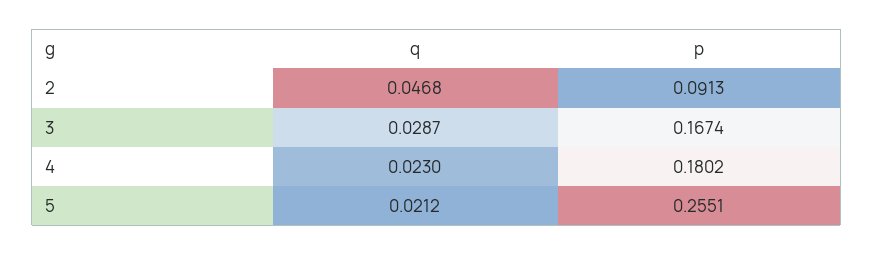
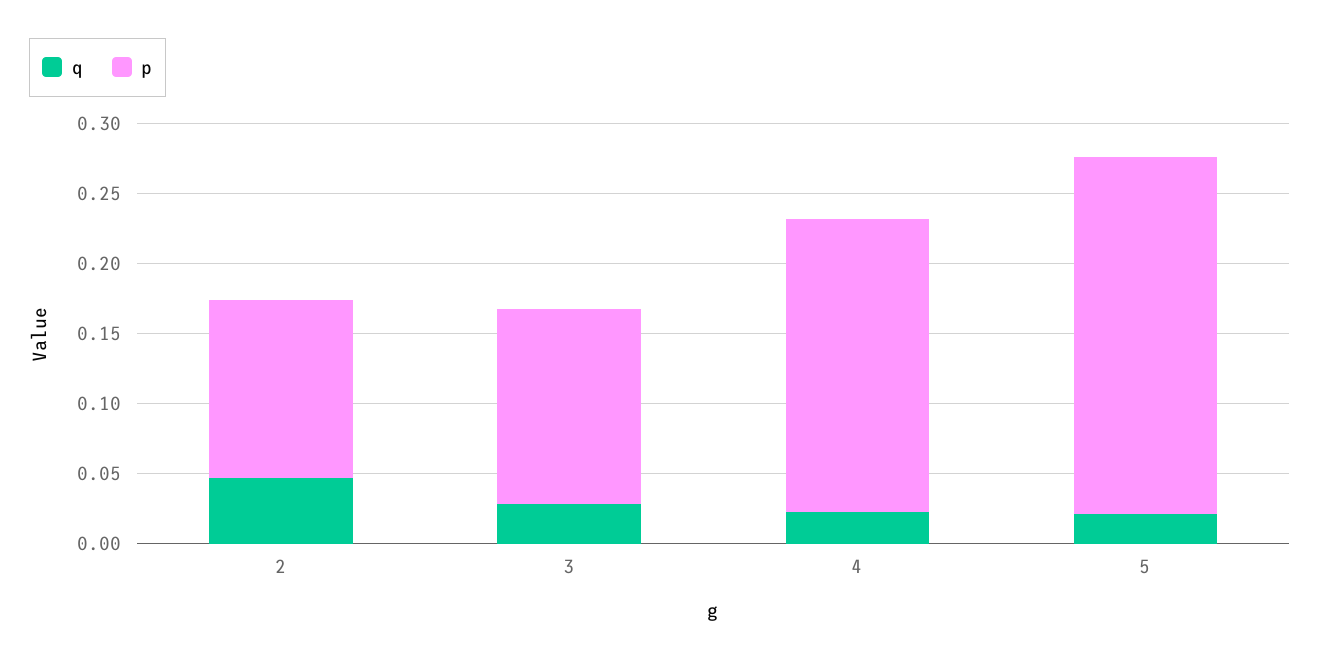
  {
    "q": {
      "2": 0.0468,
      "3": 0.0287,
      "4": 0.023,
      "5": 0.0212
    },
    "p": {
-     "2": 0.0913,
+     "2": 0.13,
-     "3": 0.1674,
+     "3": 0.14,
-     "4": 0.1802,
+     "4": 0.21,
      "5": 0.2551
    }
  }

